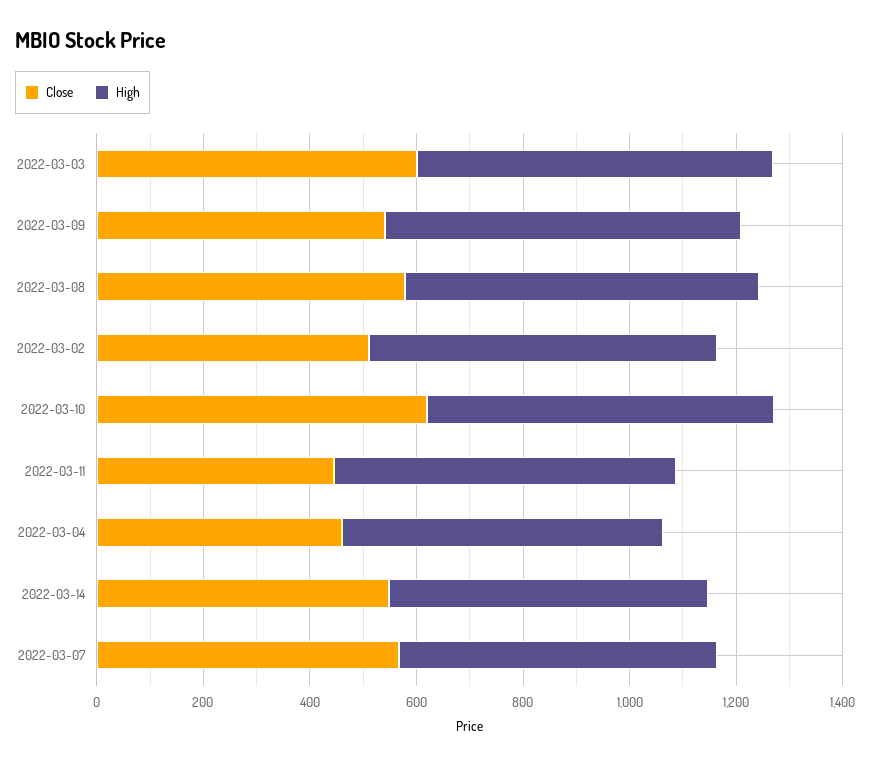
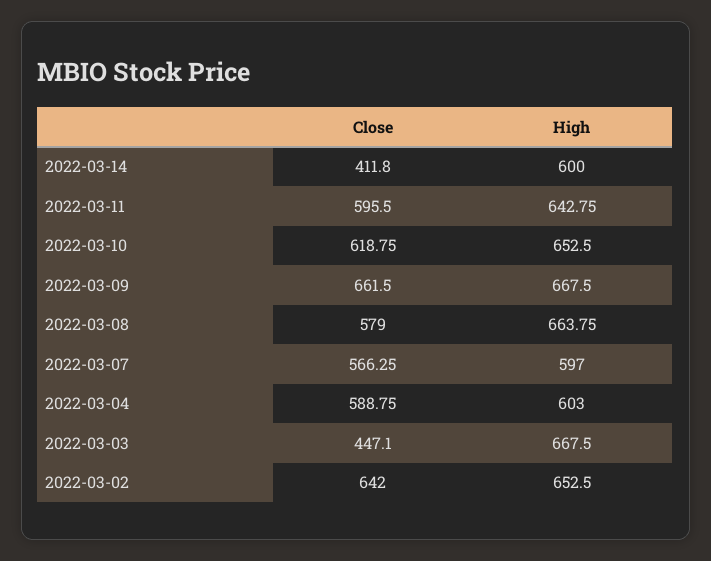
  {
    "Close": {
-     "2022-03-03": 600,
+     "2022-03-03": 447.1,
-     "2022-03-09": 550,
+     "2022-03-09": 661.5,
      "2022-03-08": 579,
-     "2022-03-02": 500,
+     "2022-03-02": 642,
      "2022-03-10": 618.75,
-     "2022-03-11": 450,
+     "2022-03-11": 595.5,
-     "2022-03-04": 450,
+     "2022-03-04": 588.75,
-     "2022-03-14": 550,
+     "2022-03-14": 411.8,
      "2022-03-07": 566.25
    },
    "High": {
      "2022-03-03": 667.5,
      "2022-03-09": 667.5,
      "2022-03-08": 663.75,
      "2022-03-02": 652.5,
      "2022-03-10": 652.5,
      "2022-03-11": 642.75,
      "2022-03-04": 603,
      "2022-03-14": 600,
      "2022-03-07": 597
    }
  }

